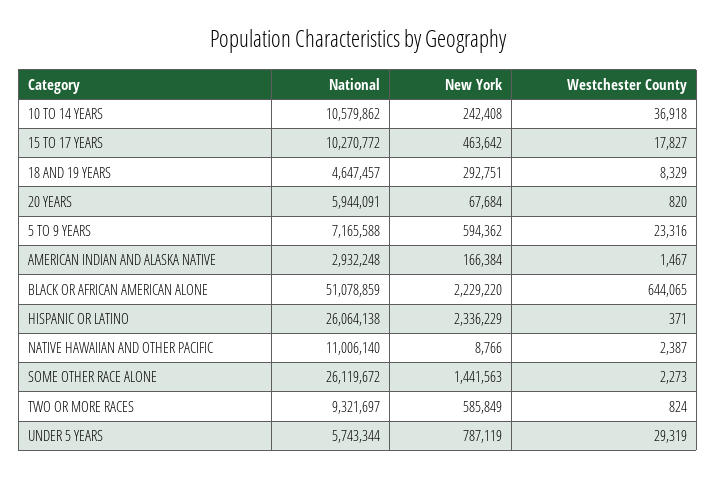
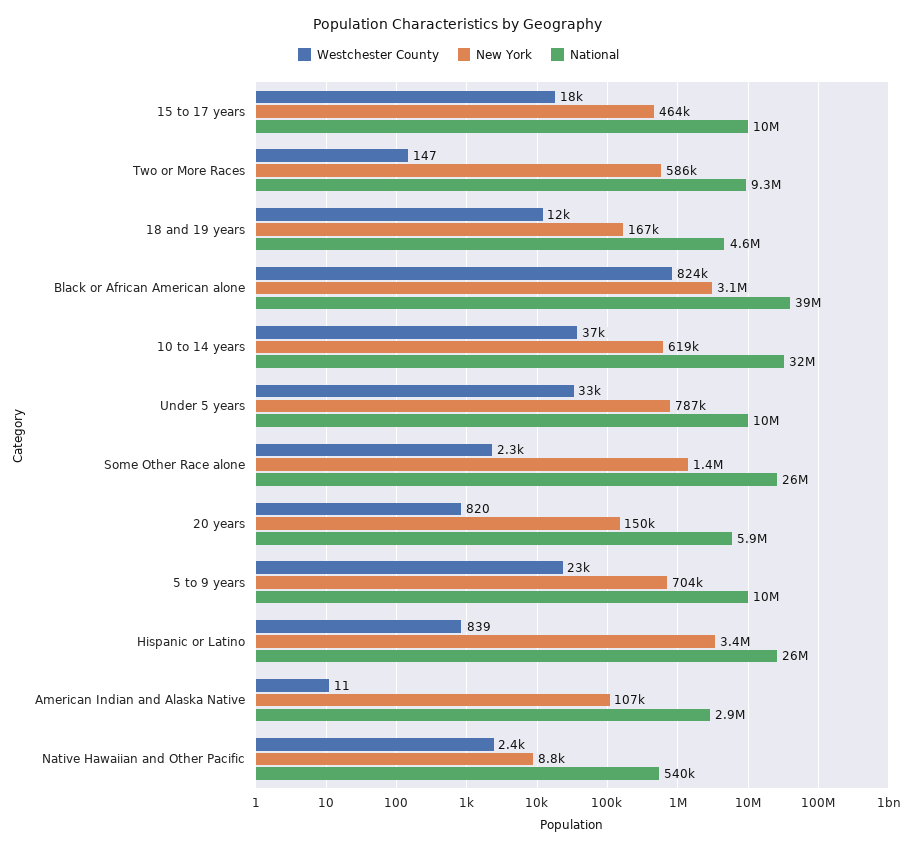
  {
    "National": {
-     "10 TO 14 YEARS": 10579862,
+     "10 TO 14 YEARS": 32000000,
      "15 TO 17 YEARS": 10270772,
      "18 AND 19 YEARS": 4647457,
      "20 YEARS": 5944091,
-     "5 TO 9 YEARS": 7165588,
+     "5 TO 9 YEARS": 10000000,
      "AMERICAN INDIAN AND ALASKA NATIVE": 2932248,
-     "BLACK OR AFRICAN AMERICAN ALONE": 51078859,
+     "BLACK OR AFRICAN AMERICAN ALONE": 39000000,
      "HISPANIC OR LATINO": 26064138,
-     "NATIVE HAWAIIAN AND OTHER PACIFIC": 11006140,
+     "NATIVE HAWAIIAN AND OTHER PACIFIC": 540000,
      "SOME OTHER RACE ALONE": 26119672,
      "TWO OR MORE RACES": 9321697,
-     "UNDER 5 YEARS": 5743344
+     "UNDER 5 YEARS": 10000000
    },
    "New York": {
-     "10 TO 14 YEARS": 242408,
+     "10 TO 14 YEARS": 619000,
      "15 TO 17 YEARS": 463642,
-     "18 AND 19 YEARS": 292751,
+     "18 AND 19 YEARS": 167000,
-     "20 YEARS": 67684,
+     "20 YEARS": 150000,
-     "5 TO 9 YEARS": 594362,
+     "5 TO 9 YEARS": 704000,
-     "AMERICAN INDIAN AND ALASKA NATIVE": 166384,
+     "AMERICAN INDIAN AND ALASKA NATIVE": 107000,
-     "BLACK OR AFRICAN AMERICAN ALONE": 2229220,
+     "BLACK OR AFRICAN AMERICAN ALONE": 3100000,
-     "HISPANIC OR LATINO": 2336229,
+     "HISPANIC OR LATINO": 3400000,
      "NATIVE HAWAIIAN AND OTHER PACIFIC": 8766,
      "SOME OTHER RACE ALONE": 1441563,
      "TWO OR MORE RACES": 585849,
      "UNDER 5 YEARS": 787119
    },
    "Westchester County": {
      "10 TO 14 YEARS": 36918,
      "15 TO 17 YEARS": 17827,
-     "18 AND 19 YEARS": 8329,
+     "18 AND 19 YEARS": 12000,
      "20 YEARS": 820,
      "5 TO 9 YEARS": 23316,
-     "AMERICAN INDIAN AND ALASKA NATIVE": 1467,
+     "AMERICAN INDIAN AND ALASKA NATIVE": 11,
-     "BLACK OR AFRICAN AMERICAN ALONE": 644065,
+     "BLACK OR AFRICAN AMERICAN ALONE": 824000,
-     "HISPANIC OR LATINO": 371,
+     "HISPANIC OR LATINO": 839,
      "NATIVE HAWAIIAN AND OTHER PACIFIC": 2387,
      "SOME OTHER RACE ALONE": 2273,
-     "TWO OR MORE RACES": 824,
+     "TWO OR MORE RACES": 147,
-     "UNDER 5 YEARS": 29319
+     "UNDER 5 YEARS": 33000
    }
  }

